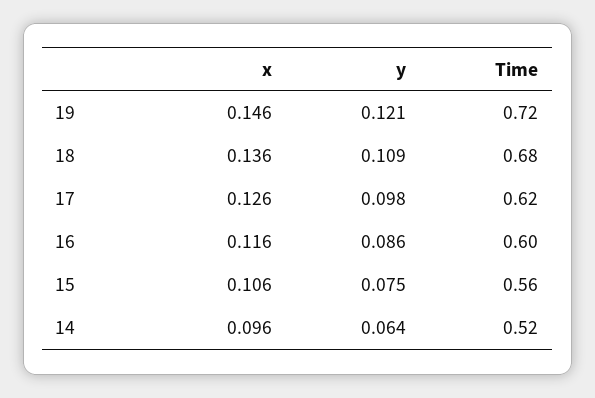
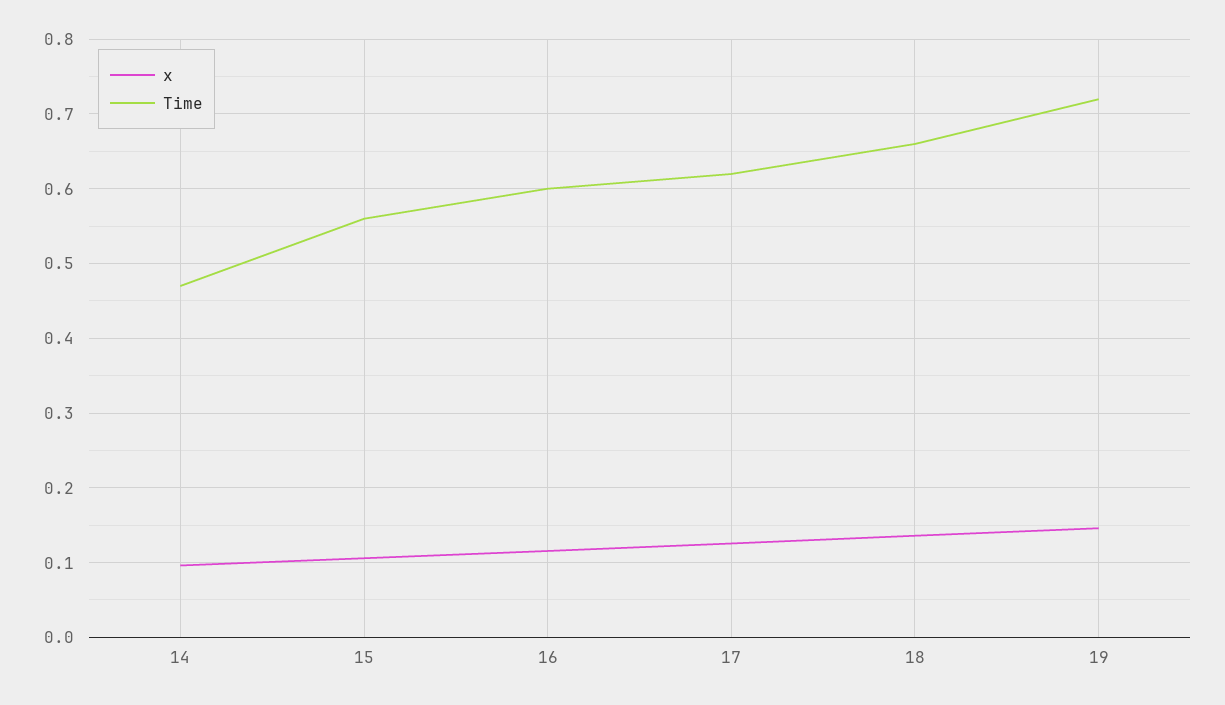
  {
    "x": {
      "19": 0.146,
      "18": 0.136,
      "17": 0.126,
      "16": 0.116,
      "15": 0.106,
      "14": 0.096
    },
-   "y": {
-     "19": 0.121,
-     "18": 0.109,
-     "17": 0.098,
-     "16": 0.086,
-     "15": 0.075,
-     "14": 0.064
-   },
    "Time": {
      "19": 0.72,
-     "18": 0.68,
+     "18": 0.66,
      "17": 0.62,
      "16": 0.6,
      "15": 0.56,
-     "14": 0.52
+     "14": 0.47
    }
  }

